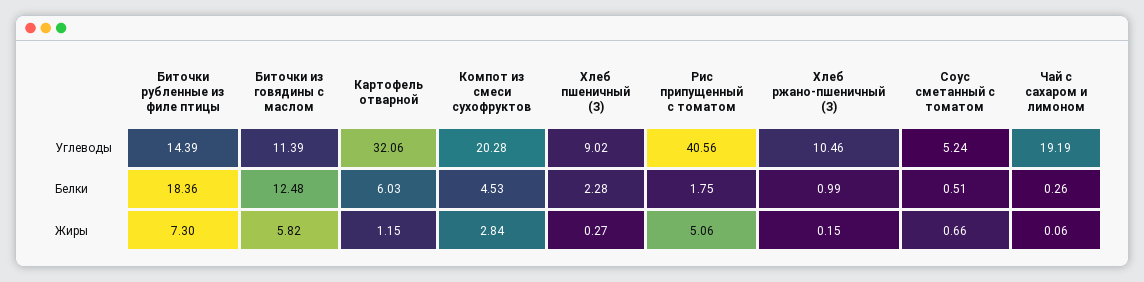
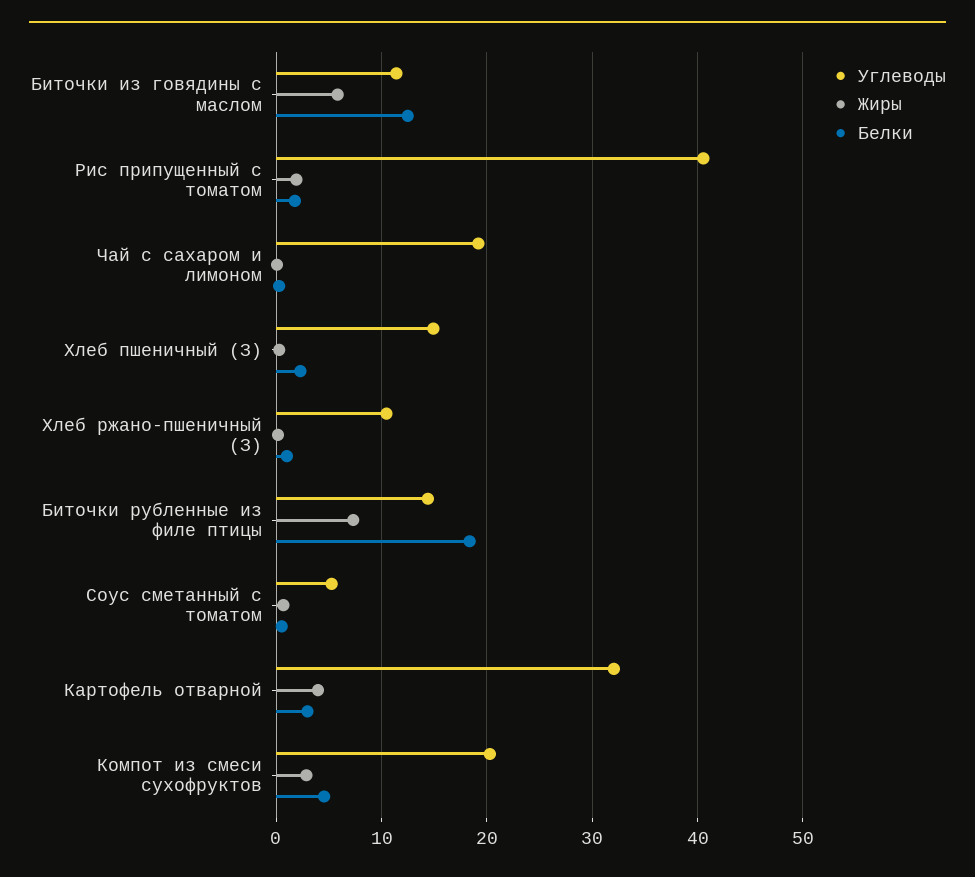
  {
    "Углеводы": {
      "Биточки рубленные из филе птицы": 14.39,
      "Биточки из говядины с маслом": 11.39,
      "Картофель отварной": 32.06,
      "Компот из смеси сухофруктов": 20.28,
-     "Хлеб пшеничный (З)": 9.02,
+     "Хлеб пшеничный (З)": 15,
      "Рис припущенный с томатом": 40.56,
      "Хлеб ржано-пшеничный (З)": 10.46,
      "Соус сметанный с томатом": 5.24,
      "Чай с сахаром и лимоном": 19.19
    },
    "Белки": {
      "Биточки рубленные из филе птицы": 18.36,
      "Биточки из говядины с маслом": 12.48,
-     "Картофель отварной": 6.03,
+     "Картофель отварной": 3,
      "Компот из смеси сухофруктов": 4.53,
      "Хлеб пшеничный (З)": 2.28,
      "Рис припущенный с томатом": 1.75,
      "Хлеб ржано-пшеничный (З)": 0.99,
      "Соус сметанный с томатом": 0.51,
      "Чай с сахаром и лимоном": 0.26
    },
    "Жиры": {
      "Биточки рубленные из филе птицы": 7.3,
      "Биточки из говядины с маслом": 5.82,
-     "Картофель отварной": 1.15,
+     "Картофель отварной": 4,
      "Компот из смеси сухофруктов": 2.84,
      "Хлеб пшеничный (З)": 0.27,
-     "Рис припущенный с томатом": 5.06,
+     "Рис припущенный с томатом": 2,
      "Хлеб ржано-пшеничный (З)": 0.15,
      "Соус сметанный с томатом": 0.66,
      "Чай с сахаром и лимоном": 0.06
    }
  }

